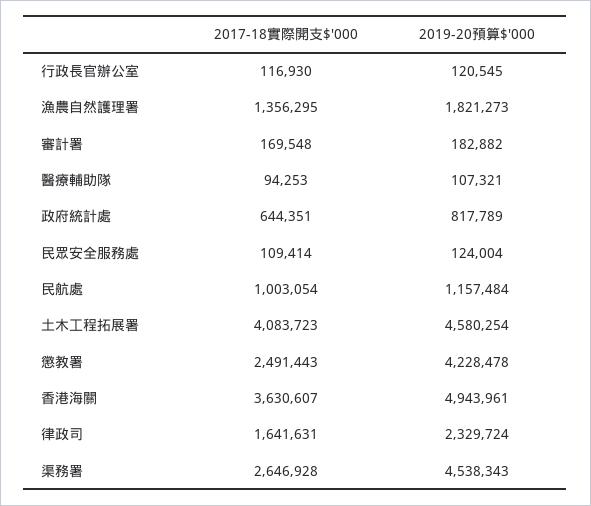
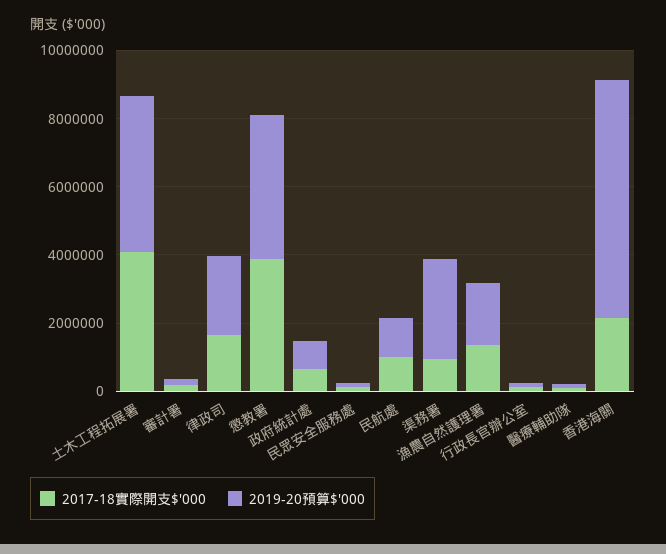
  {
    "2017-18實際開支$'000": {
      "行政長官辦公室": 116930,
      "漁農自然護理署": 1356295,
      "審計署": 169548,
      "醫療輔助隊": 94253,
      "政府統計處": 644351,
      "民眾安全服務處": 109414,
      "民航處": 1003054,
      "土木工程拓展署": 4083723,
-     "懲教署": 2491443,
+     "懲教署": 4000000,
-     "香港海關": 3630607,
+     "香港海關": 2000000,
      "律政司": 1641631,
-     "渠務署": 2646928
+     "渠務署": 1000000
    },
    "2019-20預算$'000": {
      "行政長官辦公室": 120545,
      "漁農自然護理署": 1821273,
      "審計署": 182882,
      "醫療輔助隊": 107321,
      "政府統計處": 817789,
      "民眾安全服務處": 124004,
      "民航處": 1157484,
      "土木工程拓展署": 4580254,
      "懲教署": 4228478,
-     "香港海關": 4943961,
+     "香港海關": 7000000,
      "律政司": 2329724,
-     "渠務署": 4538343
+     "渠務署": 3000000
    }
  }

